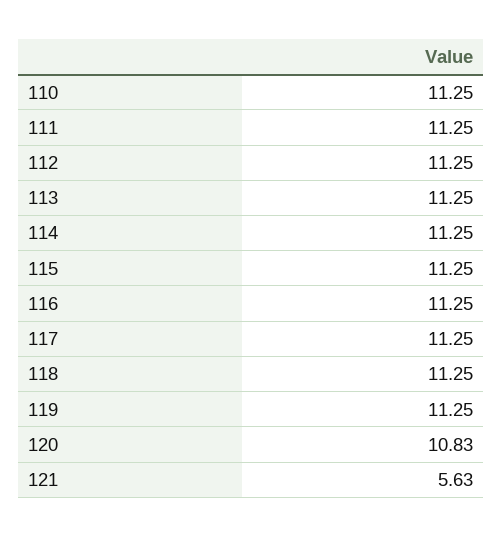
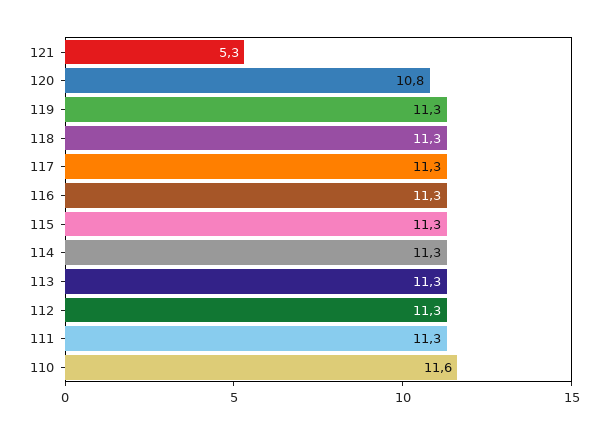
  {
-   "110": 11.25,
+   "110": 11.6,
    "111": 11.25,
    "112": 11.25,
    "113": 11.25,
    "114": 11.25,
    "115": 11.25,
    "116": 11.25,
    "117": 11.25,
    "118": 11.25,
    "119": 11.25,
    "120": 10.83,
-   "121": 5.63
+   "121": 5.3
  }

